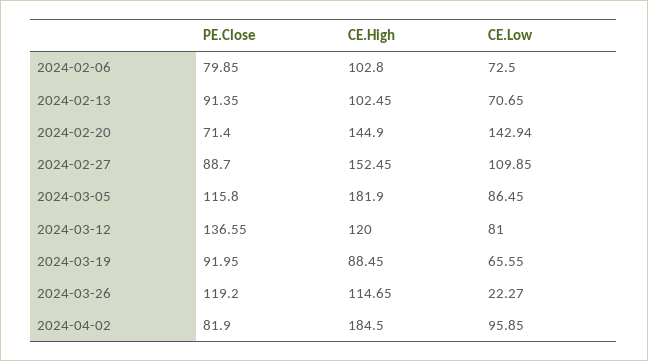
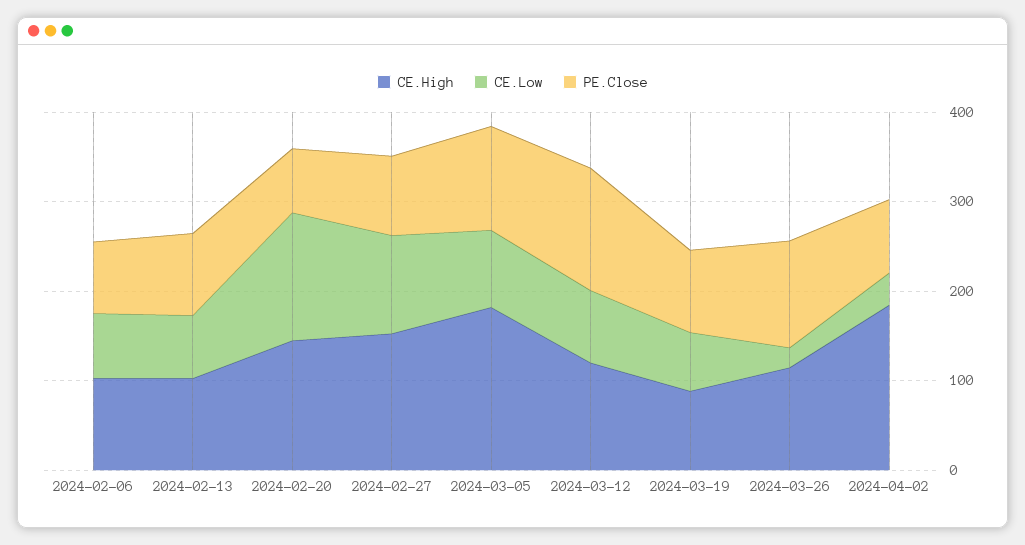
  {
    "PE.Close": {
      "2024-02-06": 79.85,
      "2024-02-13": 91.35,
      "2024-02-20": 71.4,
      "2024-02-27": 88.7,
      "2024-03-05": 115.8,
      "2024-03-12": 136.55,
      "2024-03-19": 91.95,
      "2024-03-26": 119.2,
      "2024-04-02": 81.9
    },
    "CE.High": {
      "2024-02-06": 102.8,
      "2024-02-13": 102.45,
      "2024-02-20": 144.9,
      "2024-02-27": 152.45,
      "2024-03-05": 181.9,
      "2024-03-12": 120,
      "2024-03-19": 88.45,
      "2024-03-26": 114.65,
      "2024-04-02": 184.5
    },
    "CE.Low": {
      "2024-02-06": 72.5,
      "2024-02-13": 70.65,
      "2024-02-20": 142.94,
      "2024-02-27": 109.85,
      "2024-03-05": 86.45,
      "2024-03-12": 81,
      "2024-03-19": 65.55,
      "2024-03-26": 22.27,
-     "2024-04-02": 95.85
+     "2024-04-02": 40
    }
  }

